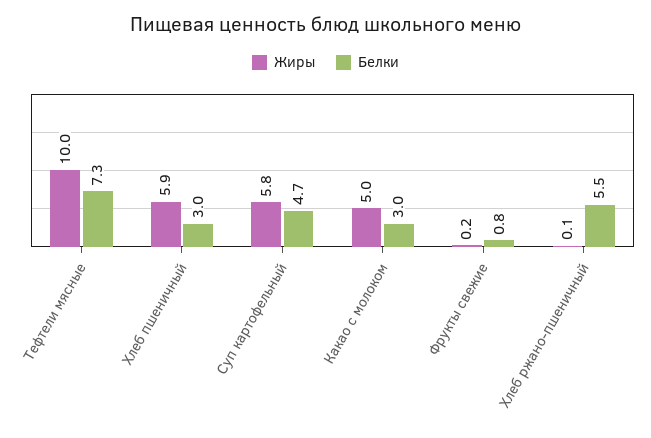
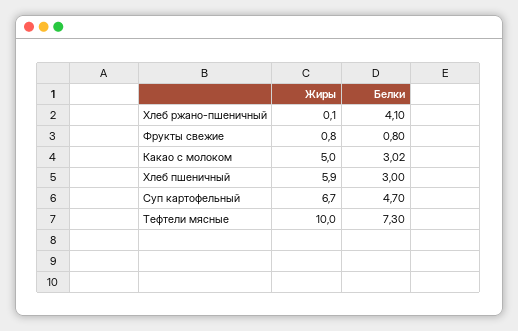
  {
    "Жиры": {
      "Тефтели мясные": 10,
      "Хлеб пшеничный": 5.9,
-     "Суп картофельный": 5.8,
+     "Суп картофельный": 6.7,
      "Какао с молоком": 5,
-     "Фрукты свежие": 0.2,
+     "Фрукты свежие": 0.8,
      "Хлеб ржано-пшеничный": 0.1
    },
    "Белки": {
      "Тефтели мясные": 7.3,
      "Хлеб пшеничный": 3,
      "Суп картофельный": 4.7,
      "Какао с молоком": 3.02,
      "Фрукты свежие": 0.8,
-     "Хлеб ржано-пшеничный": 5.5
+     "Хлеб ржано-пшеничный": 4.1
    }
  }

